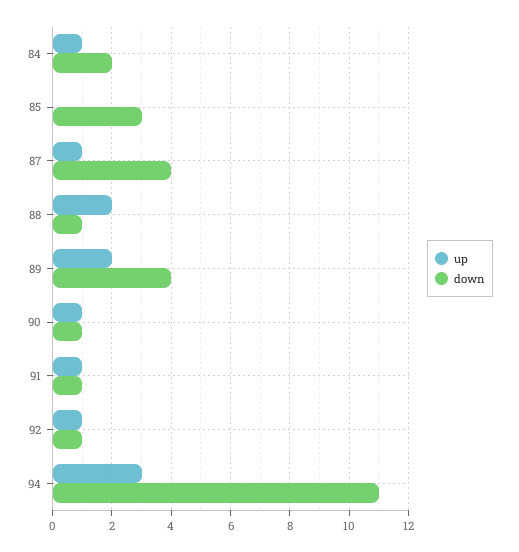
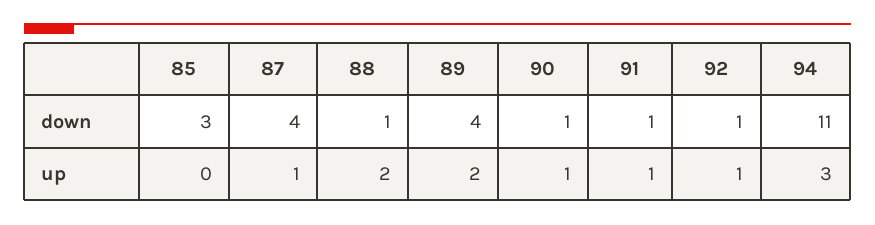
  {
    "up": {
-     "84": 1,
      "85": 0,
      "87": 1,
      "88": 2,
      "89": 2,
      "90": 1,
      "91": 1,
      "92": 1,
      "94": 3
    },
    "down": {
-     "84": 2,
      "85": 3,
      "87": 4,
      "88": 1,
      "89": 4,
      "90": 1,
      "91": 1,
      "92": 1,
      "94": 11
    }
  }

